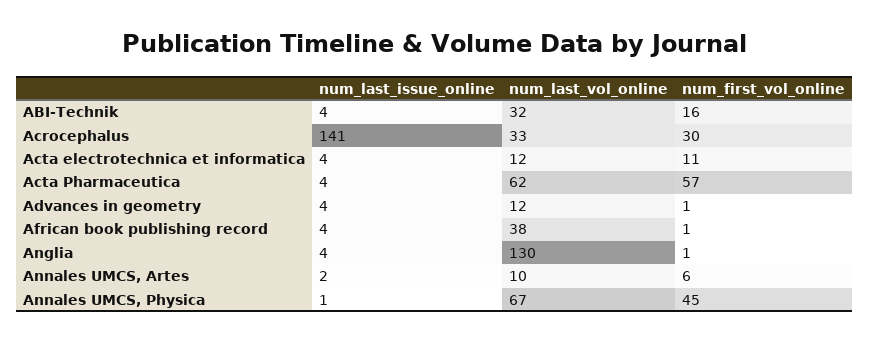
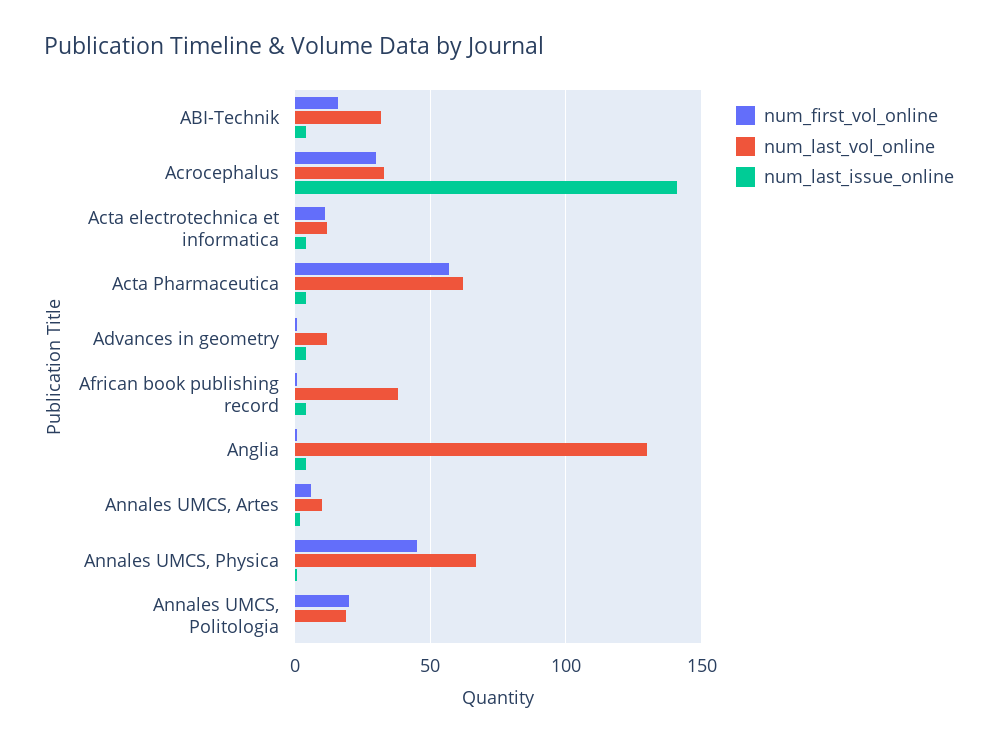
  {
    "num_last_issue_online": {
      "ABI-Technik": 4,
      "Acrocephalus": 141,
      "Acta electrotechnica et informatica": 4,
      "Acta Pharmaceutica": 4,
      "Advances in geometry": 4,
      "African book publishing record": 4,
      "Anglia": 4,
      "Annales UMCS, Artes": 2,
-     "Annales UMCS, Physica": 1
+     "Annales UMCS, Physica": 1,
+     "Annales UMCS, Politologia": 0
    },
    "num_last_vol_online": {
      "ABI-Technik": 32,
      "Acrocephalus": 33,
      "Acta electrotechnica et informatica": 12,
      "Acta Pharmaceutica": 62,
      "Advances in geometry": 12,
      "African book publishing record": 38,
      "Anglia": 130,
      "Annales UMCS, Artes": 10,
-     "Annales UMCS, Physica": 67
+     "Annales UMCS, Physica": 67,
+     "Annales UMCS, Politologia": 20
    },
    "num_first_vol_online": {
      "ABI-Technik": 16,
      "Acrocephalus": 30,
      "Acta electrotechnica et informatica": 11,
      "Acta Pharmaceutica": 57,
      "Advances in geometry": 1,
      "African book publishing record": 1,
      "Anglia": 1,
      "Annales UMCS, Artes": 6,
-     "Annales UMCS, Physica": 45
+     "Annales UMCS, Physica": 45,
+     "Annales UMCS, Politologia": 20
    }
  }

